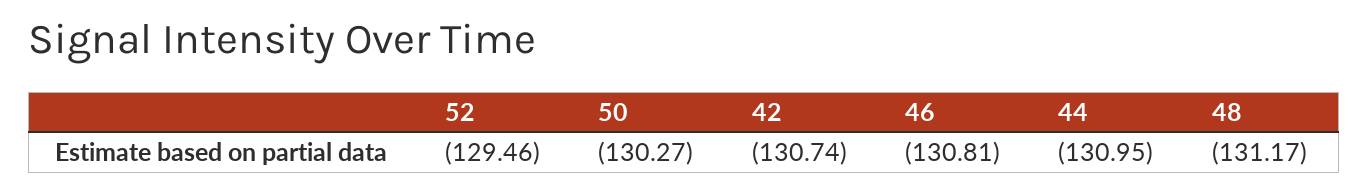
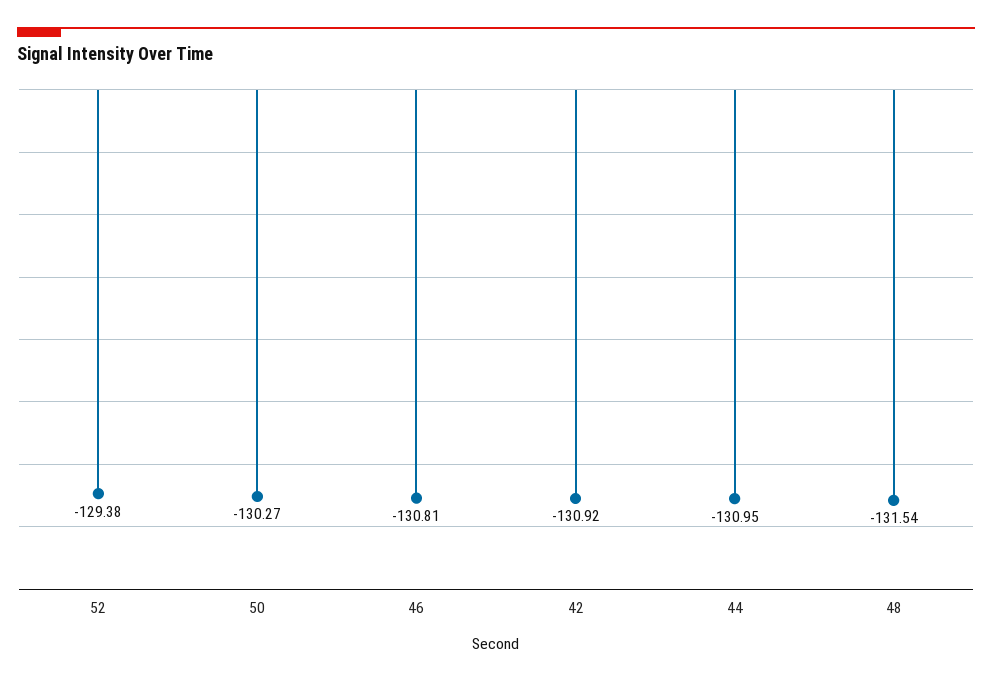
  {
-   "52": -129.46,
+   "52": -129.38,
    "50": -130.27,
-   "42": -130.74,
+   "42": -130.92,
    "46": -130.81,
    "44": -130.95,
-   "48": -131.17
+   "48": -131.54
  }

